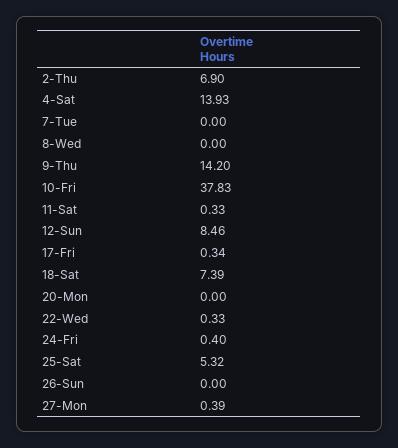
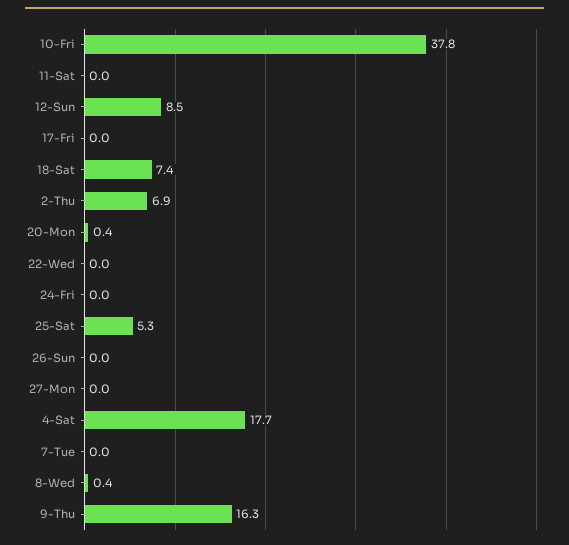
  {
    "2-Thu": 6.9,
-   "4-Sat": 13.93,
+   "4-Sat": 17.7,
    "7-Tue": 0,
-   "8-Wed": 0,
+   "8-Wed": 0.4,
-   "9-Thu": 14.2,
+   "9-Thu": 16.3,
    "10-Fri": 37.83,
-   "11-Sat": 0.33,
+   "11-Sat": 0,
    "12-Sun": 8.46,
-   "17-Fri": 0.34,
+   "17-Fri": 0,
    "18-Sat": 7.39,
-   "20-Mon": 0,
+   "20-Mon": 0.4,
-   "22-Wed": 0.33,
+   "22-Wed": 0,
-   "24-Fri": 0.4,
+   "24-Fri": 0,
    "25-Sat": 5.32,
    "26-Sun": 0,
-   "27-Mon": 0.39
+   "27-Mon": 0
  }

